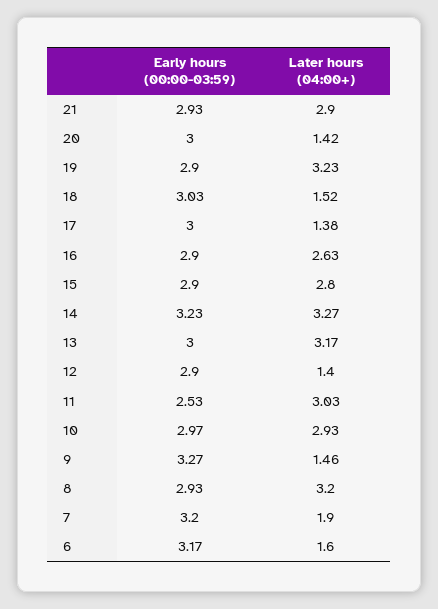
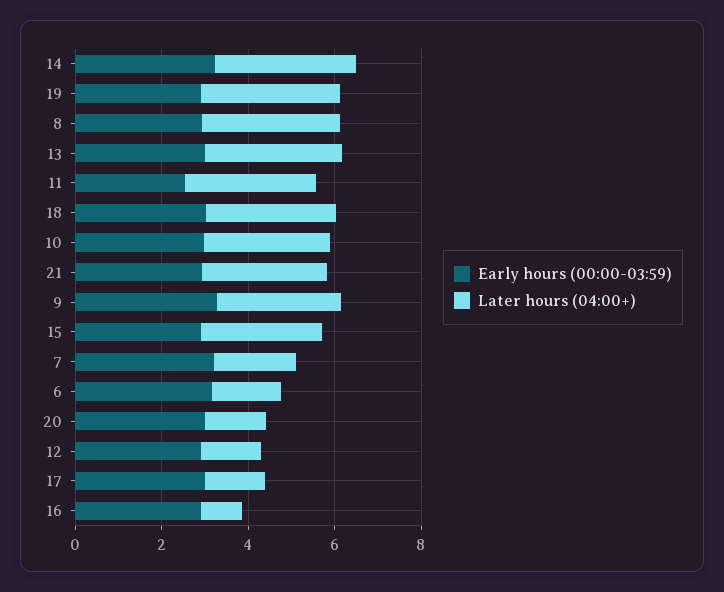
  {
    "Early hours (00:00-03:59)": {
      "21": 2.93,
      "20": 3,
      "19": 2.9,
      "18": 3.03,
      "17": 3,
      "16": 2.9,
      "15": 2.9,
      "14": 3.23,
      "13": 3,
      "12": 2.9,
      "11": 2.53,
      "10": 2.97,
      "9": 3.27,
      "8": 2.93,
      "7": 3.2,
      "6": 3.17
    },
    "Later hours (04:00+)": {
      "21": 2.9,
      "20": 1.42,
      "19": 3.23,
-     "18": 1.52,
+     "18": 3,
      "17": 1.38,
-     "16": 2.63,
+     "16": 1,
      "15": 2.8,
      "14": 3.27,
      "13": 3.17,
      "12": 1.4,
      "11": 3.03,
      "10": 2.93,
-     "9": 1.46,
+     "9": 3,
      "8": 3.2,
      "7": 1.9,
      "6": 1.6
    }
  }

